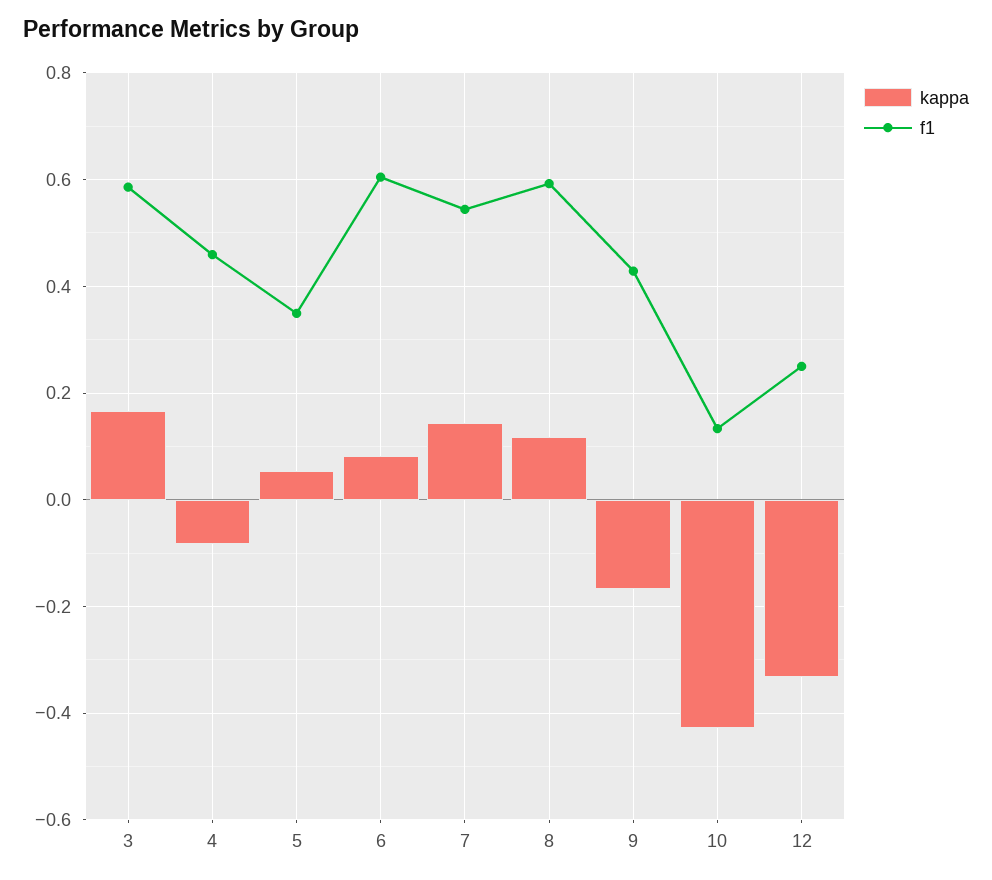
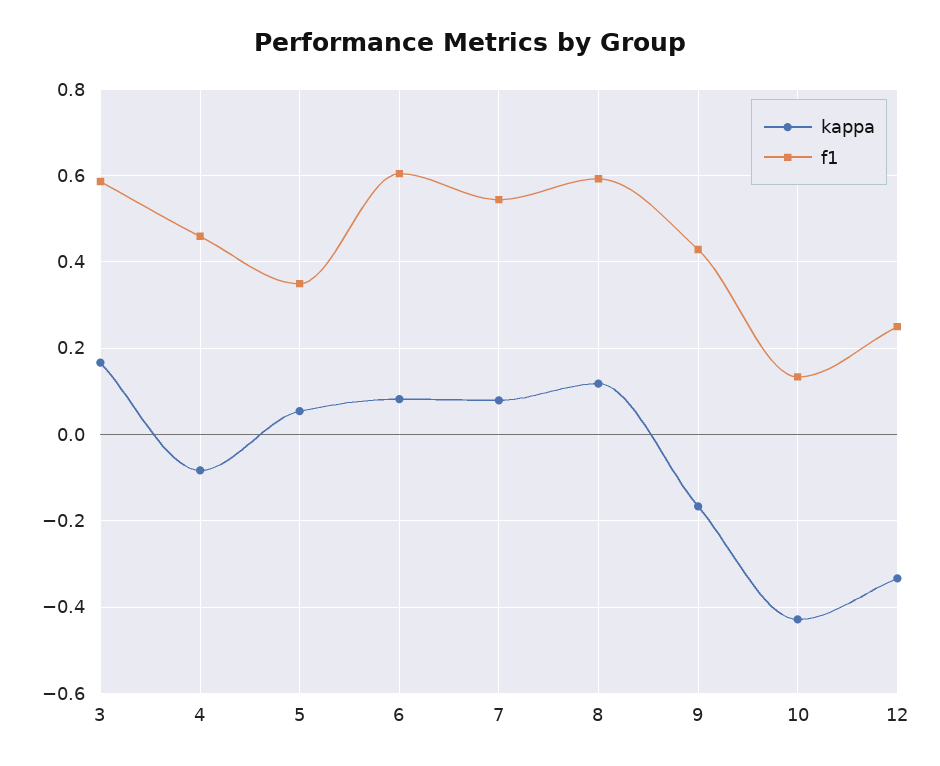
  {
    "kappa": {
      "3": 0.16,
      "4": -0.08,
      "5": 0.06,
      "6": 0.08,
-     "7": 0.14,
+     "7": 0.08,
      "8": 0.12,
      "9": -0.16,
      "10": -0.42,
      "12": -0.34
    },
    "f1": {
      "3": 0.58,
      "4": 0.46,
      "5": 0.34,
      "6": 0.6,
      "7": 0.54,
      "8": 0.6,
      "9": 0.42,
      "10": 0.14,
      "12": 0.26
    }
  }

